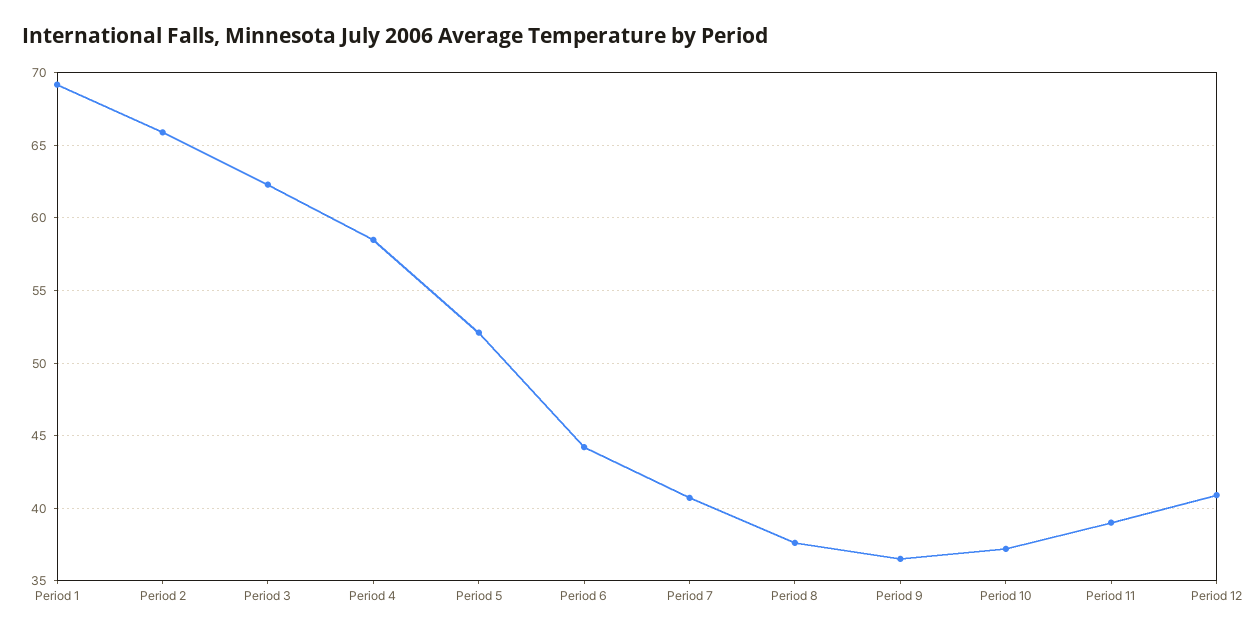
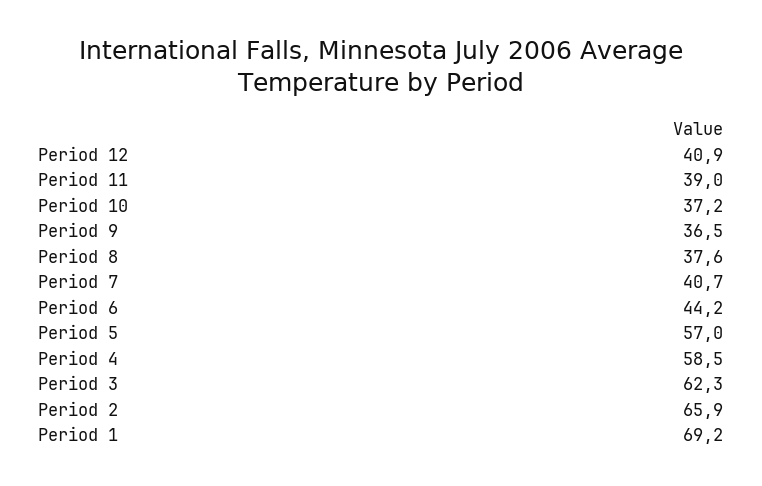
  {
    "Period 1": 69.2,
    "Period 2": 65.9,
    "Period 3": 62.3,
    "Period 4": 58.5,
-   "Period 5": 52,
+   "Period 5": 57,
    "Period 6": 44.2,
    "Period 7": 40.7,
    "Period 8": 37.6,
    "Period 9": 36.5,
    "Period 10": 37.2,
    "Period 11": 39,
    "Period 12": 40.9
  }

